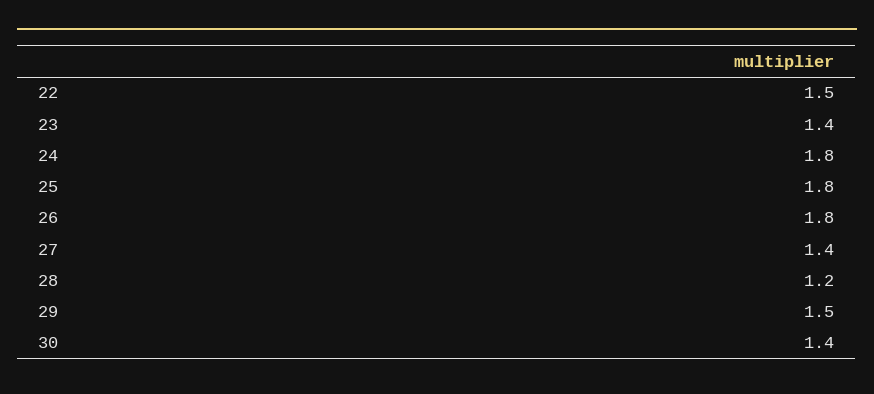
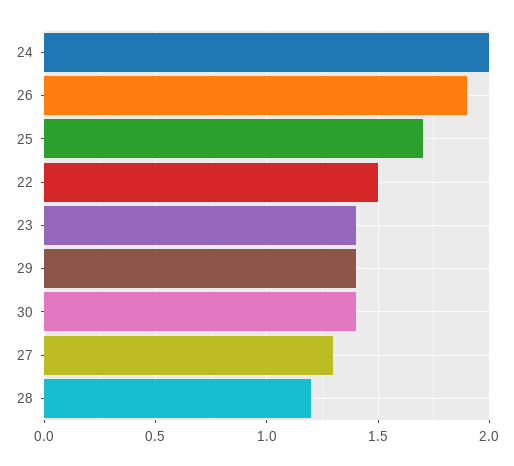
  {
    "22": 1.5,
    "23": 1.4,
-   "24": 1.8,
+   "24": 2,
-   "25": 1.8,
+   "25": 1.7,
-   "26": 1.8,
+   "26": 1.9,
-   "27": 1.4,
+   "27": 1.3,
    "28": 1.2,
-   "29": 1.5,
+   "29": 1.4,
    "30": 1.4
  }

